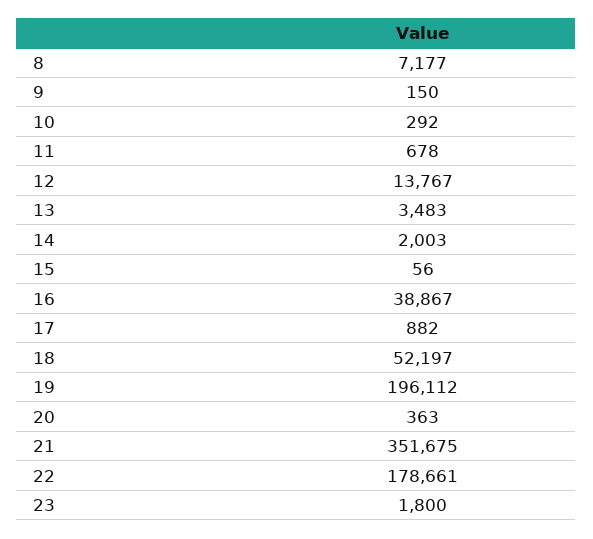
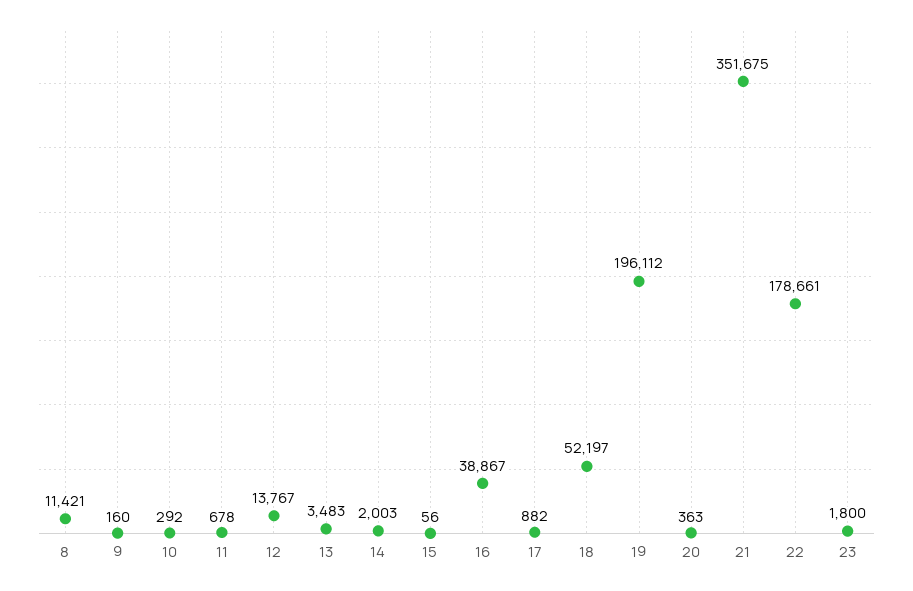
  {
-   "8": 7177,
+   "8": 11421,
-   "9": 150,
+   "9": 160,
    "10": 292,
    "11": 678,
    "12": 13767,
    "13": 3483,
    "14": 2003,
    "15": 56,
    "16": 38867,
    "17": 882,
    "18": 52197,
    "19": 196112,
    "20": 363,
    "21": 351675,
    "22": 178661,
    "23": 1800
  }

